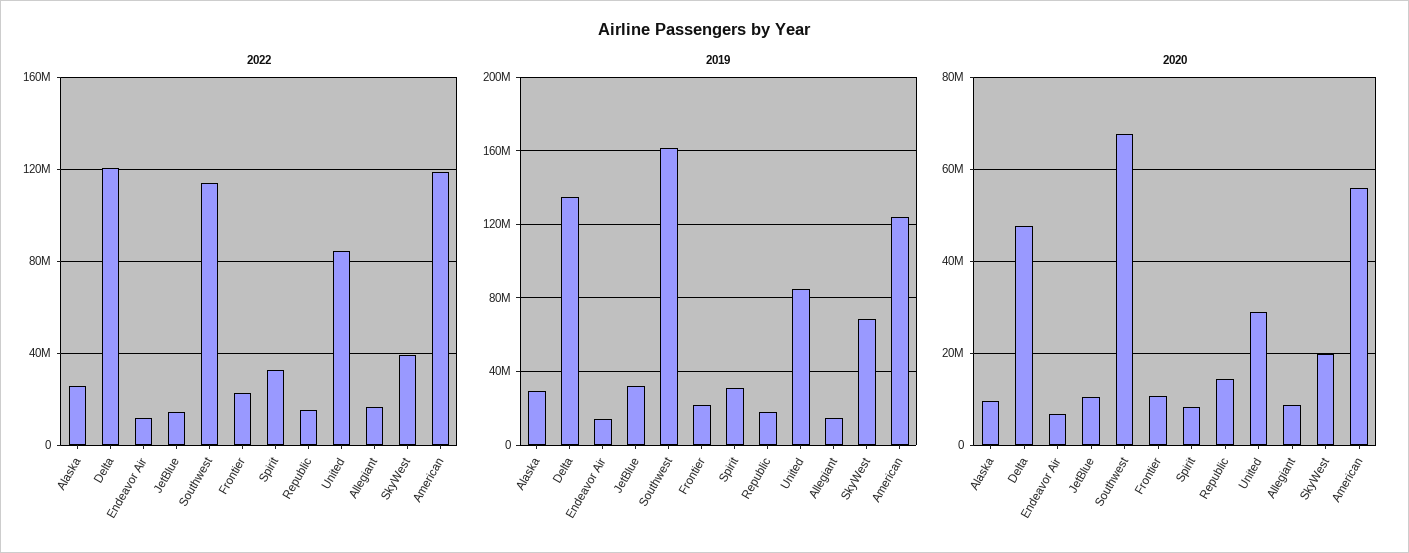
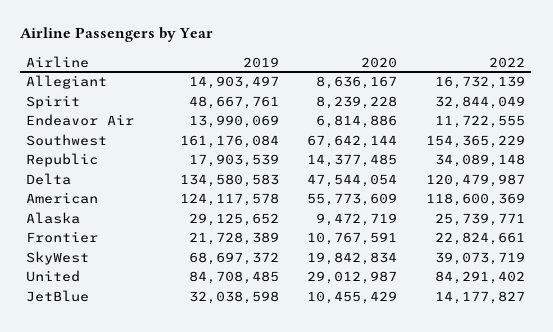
  {
    "2022": {
      "Alaska": 25739771,
      "Delta": 120479987,
      "Endeavor Air": 11722555,
      "JetBlue": 14177827,
-     "Southwest": 115000000,
+     "Southwest": 154365229,
      "Frontier": 22824661,
      "Spirit": 32844049,
-     "Republic": 15000000,
+     "Republic": 34089148,
      "United": 84291402,
      "Allegiant": 16732139,
      "SkyWest": 39073719,
      "American": 118600369
    },
    "2019": {
      "Alaska": 29125652,
      "Delta": 134580583,
      "Endeavor Air": 13990069,
      "JetBlue": 32038598,
      "Southwest": 161176084,
      "Frontier": 21728389,
-     "Spirit": 30000000,
+     "Spirit": 48667761,
      "Republic": 17903539,
      "United": 84708485,
      "Allegiant": 14903497,
      "SkyWest": 68697372,
      "American": 124117578
    },
    "2020": {
      "Alaska": 9472719,
      "Delta": 47544054,
      "Endeavor Air": 6814886,
      "JetBlue": 10455429,
      "Southwest": 67642144,
      "Frontier": 10767591,
      "Spirit": 8239228,
      "Republic": 14377485,
      "United": 29012987,
      "Allegiant": 8636167,
      "SkyWest": 19842834,
      "American": 55773609
    }
  }

